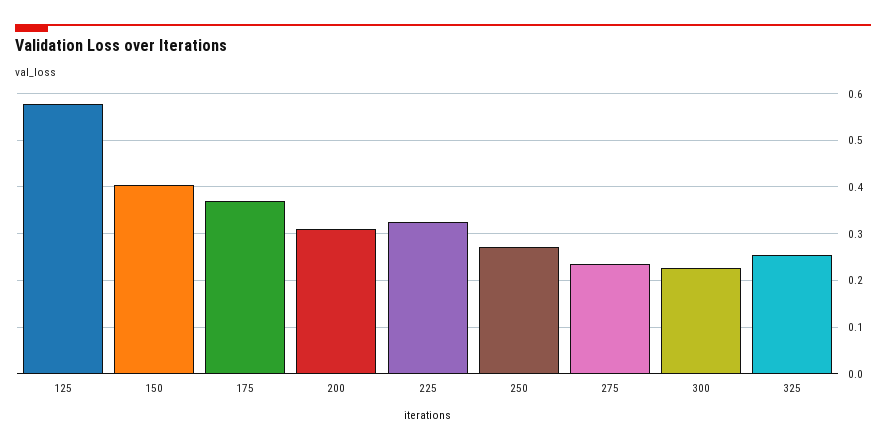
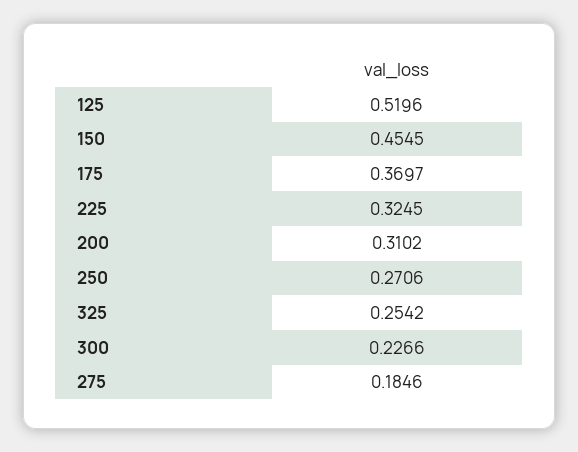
  {
-   "125": 0.58,
+   "125": 0.5196,
-   "150": 0.4,
+   "150": 0.4545,
    "175": 0.3697,
    "200": 0.3102,
    "225": 0.3245,
    "250": 0.2706,
-   "275": 0.24,
+   "275": 0.1846,
    "300": 0.2266,
    "325": 0.2542
  }

